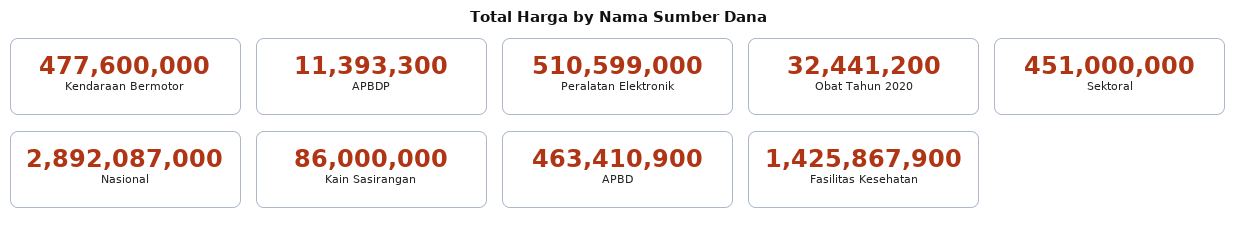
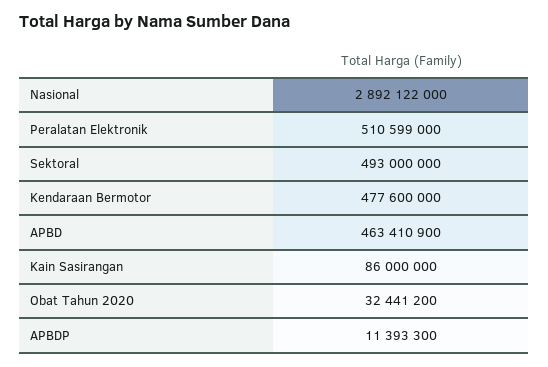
  {
    "Kendaraan Bermotor": 477600000,
    "APBDP": 11393300,
    "Peralatan Elektronik": 510599000,
    "Obat Tahun 2020": 32441200,
-   "Sektoral": 451000000,
+   "Sektoral": 493000000,
-   "Nasional": 2892087000,
+   "Nasional": 2892122000,
    "Kain Sasirangan": 86000000,
-   "APBD": 463410900,
+   "APBD": 463410900
-   "Fasilitas Kesehatan": 1425867900
  }

